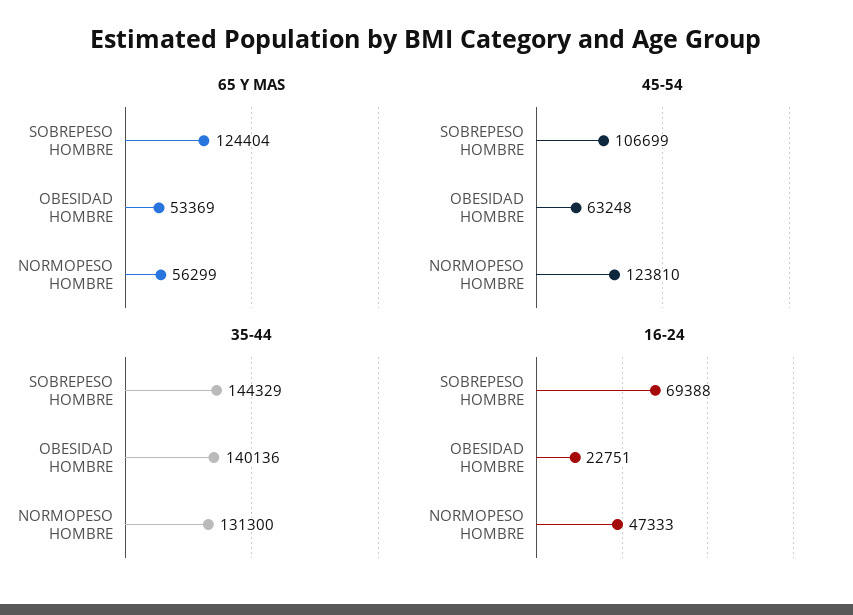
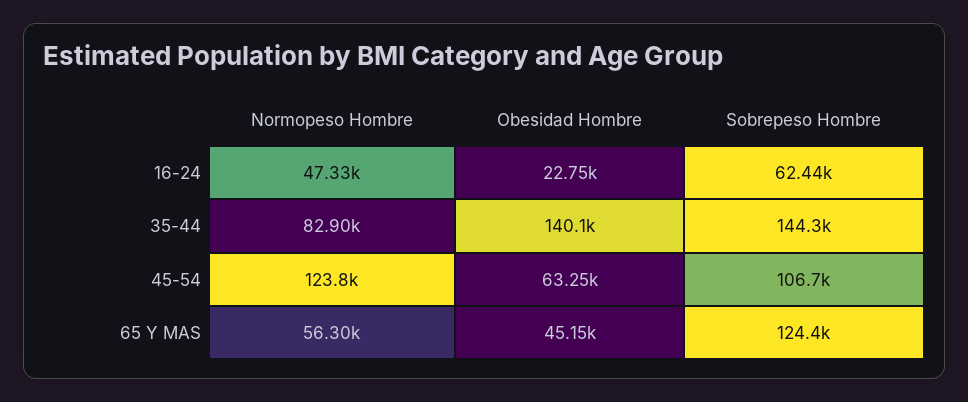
  {
    "65 Y MAS": {
      "SOBREPESO HOMBRE": 124404,
-     "OBESIDAD HOMBRE": 53369,
+     "OBESIDAD HOMBRE": 45150,
      "NORMOPESO HOMBRE": 56299
    },
    "45-54": {
      "SOBREPESO HOMBRE": 106699,
      "OBESIDAD HOMBRE": 63248,
      "NORMOPESO HOMBRE": 123810
    },
    "35-44": {
      "SOBREPESO HOMBRE": 144329,
      "OBESIDAD HOMBRE": 140136,
-     "NORMOPESO HOMBRE": 131300
+     "NORMOPESO HOMBRE": 82900
    },
    "16-24": {
-     "SOBREPESO HOMBRE": 69388,
+     "SOBREPESO HOMBRE": 62440,
      "OBESIDAD HOMBRE": 22751,
      "NORMOPESO HOMBRE": 47333
    }
  }

